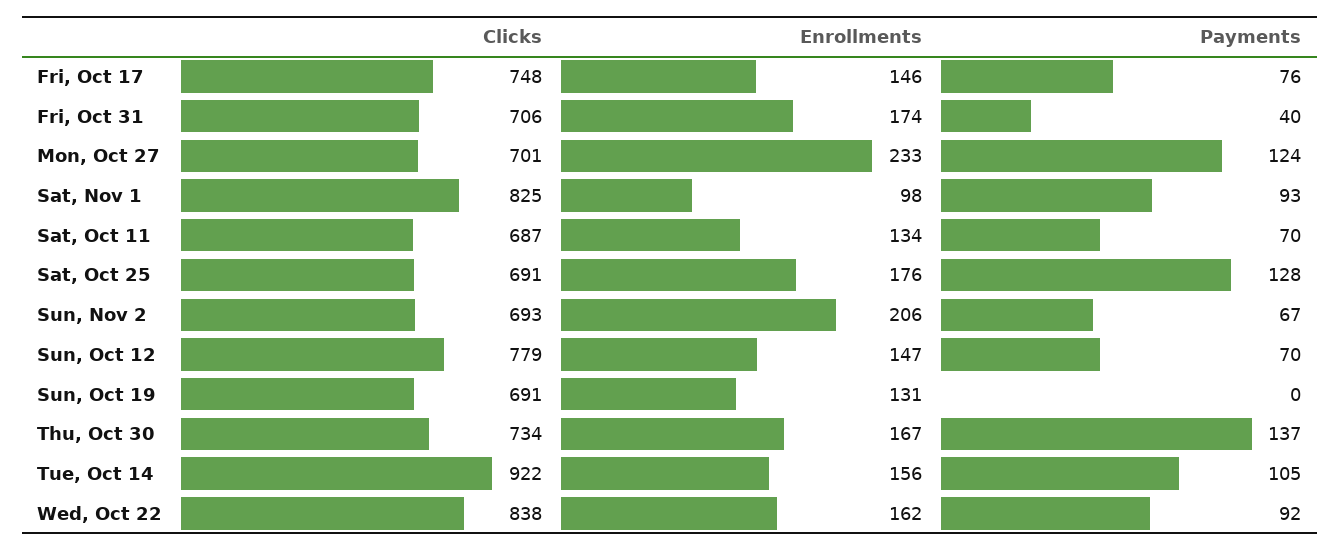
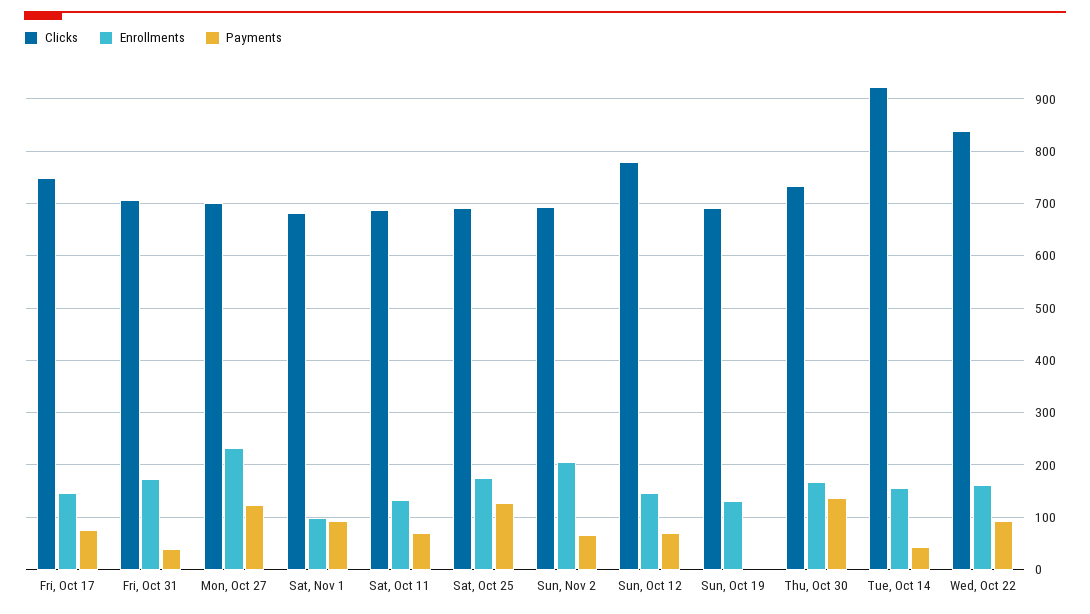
  {
    "Clicks": {
      "Fri, Oct 17": 748,
      "Fri, Oct 31": 706,
      "Mon, Oct 27": 701,
-     "Sat, Nov 1": 825,
+     "Sat, Nov 1": 680,
      "Sat, Oct 11": 687,
      "Sat, Oct 25": 691,
      "Sun, Nov 2": 693,
      "Sun, Oct 12": 779,
      "Sun, Oct 19": 691,
      "Thu, Oct 30": 734,
      "Tue, Oct 14": 922,
      "Wed, Oct 22": 838
    },
    "Enrollments": {
      "Fri, Oct 17": 146,
      "Fri, Oct 31": 174,
      "Mon, Oct 27": 233,
      "Sat, Nov 1": 98,
      "Sat, Oct 11": 134,
      "Sat, Oct 25": 176,
      "Sun, Nov 2": 206,
      "Sun, Oct 12": 147,
      "Sun, Oct 19": 131,
      "Thu, Oct 30": 167,
      "Tue, Oct 14": 156,
      "Wed, Oct 22": 162
    },
    "Payments": {
      "Fri, Oct 17": 76,
      "Fri, Oct 31": 40,
      "Mon, Oct 27": 124,
      "Sat, Nov 1": 93,
      "Sat, Oct 11": 70,
      "Sat, Oct 25": 128,
      "Sun, Nov 2": 67,
      "Sun, Oct 12": 70,
      "Sun, Oct 19": 0,
      "Thu, Oct 30": 137,
-     "Tue, Oct 14": 105,
+     "Tue, Oct 14": 40,
      "Wed, Oct 22": 92
    }
  }

